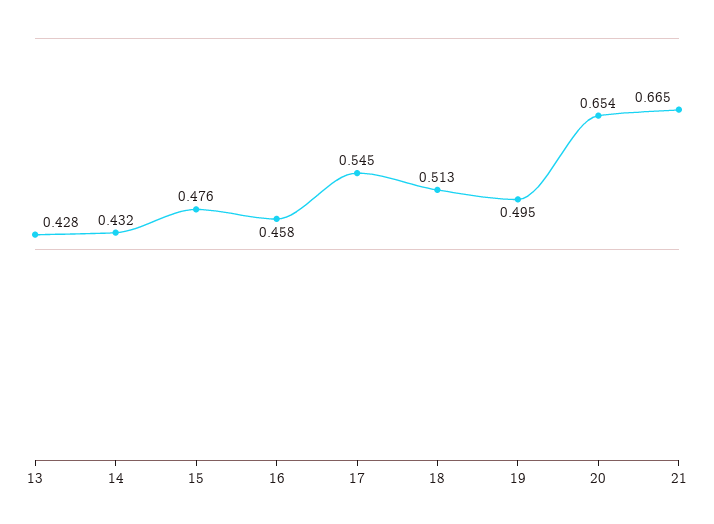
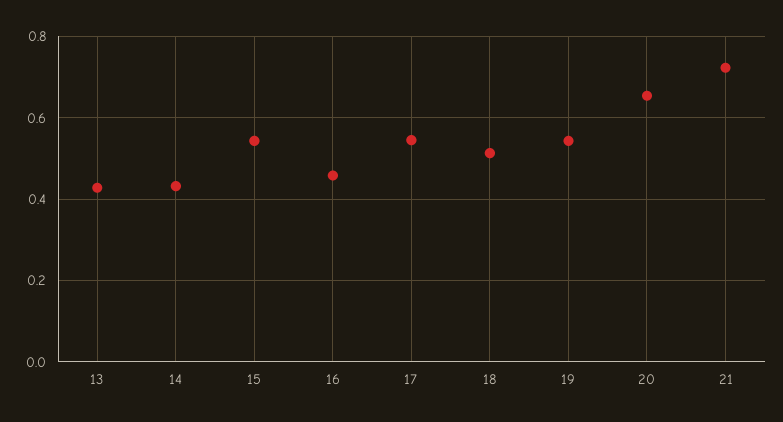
  {
    "13": 0.428,
    "14": 0.432,
-   "15": 0.476,
+   "15": 0.54,
    "16": 0.458,
    "17": 0.545,
    "18": 0.513,
-   "19": 0.495,
+   "19": 0.54,
    "20": 0.654,
-   "21": 0.665
+   "21": 0.72
  }

